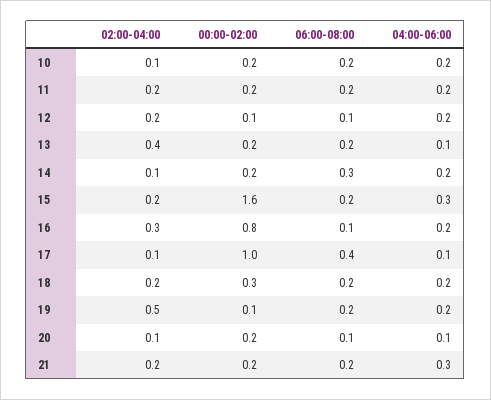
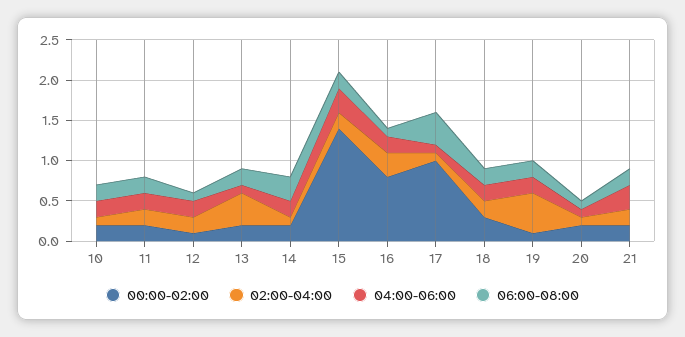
  {
    "02:00-04:00": {
      "10": 0.1,
      "11": 0.2,
      "12": 0.2,
      "13": 0.4,
      "14": 0.1,
      "15": 0.2,
      "16": 0.3,
      "17": 0.1,
      "18": 0.2,
      "19": 0.5,
      "20": 0.1,
      "21": 0.2
    },
    "00:00-02:00": {
      "10": 0.2,
      "11": 0.2,
      "12": 0.1,
      "13": 0.2,
      "14": 0.2,
-     "15": 1.6,
+     "15": 1.4,
      "16": 0.8,
      "17": 1,
      "18": 0.3,
      "19": 0.1,
      "20": 0.2,
      "21": 0.2
    },
    "06:00-08:00": {
      "10": 0.2,
      "11": 0.2,
      "12": 0.1,
      "13": 0.2,
      "14": 0.3,
      "15": 0.2,
      "16": 0.1,
      "17": 0.4,
      "18": 0.2,
      "19": 0.2,
      "20": 0.1,
      "21": 0.2
    },
    "04:00-06:00": {
      "10": 0.2,
      "11": 0.2,
      "12": 0.2,
      "13": 0.1,
      "14": 0.2,
      "15": 0.3,
      "16": 0.2,
      "17": 0.1,
      "18": 0.2,
      "19": 0.2,
      "20": 0.1,
      "21": 0.3
    }
  }

